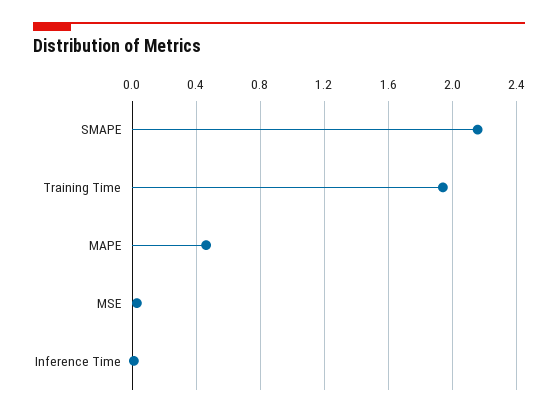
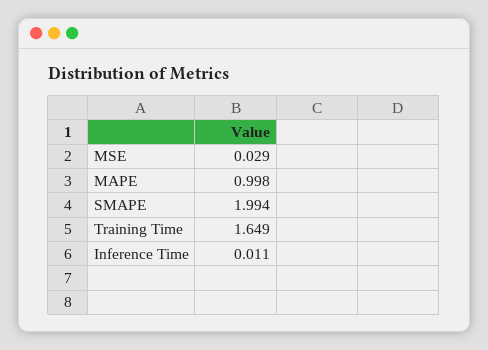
  {
-   "SMAPE": 2.15,
+   "SMAPE": 1.994,
-   "Training Time": 1.95,
+   "Training Time": 1.649,
-   "MAPE": 0.45,
+   "MAPE": 0.998,
    "MSE": 0.029,
    "Inference Time": 0.011
  }

